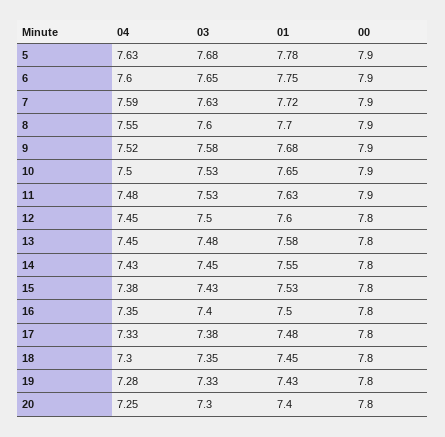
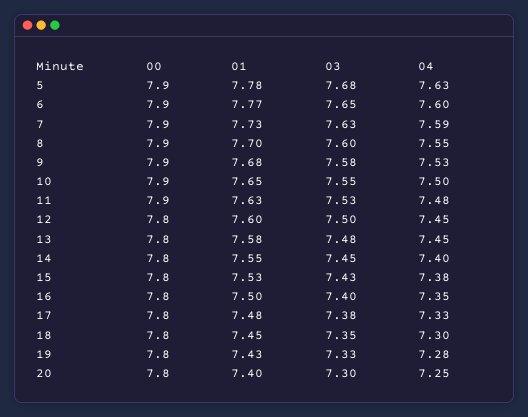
  {
    "04": {
      "5": 7.63,
      "6": 7.6,
      "7": 7.59,
      "8": 7.55,
-     "9": 7.52,
+     "9": 7.53,
      "10": 7.5,
      "11": 7.48,
      "12": 7.45,
      "13": 7.45,
-     "14": 7.43,
+     "14": 7.4,
      "15": 7.38,
      "16": 7.35,
      "17": 7.33,
      "18": 7.3,
      "19": 7.28,
      "20": 7.25
    },
    "03": {
      "5": 7.68,
      "6": 7.65,
      "7": 7.63,
      "8": 7.6,
      "9": 7.58,
-     "10": 7.53,
+     "10": 7.55,
      "11": 7.53,
      "12": 7.5,
      "13": 7.48,
      "14": 7.45,
      "15": 7.43,
      "16": 7.4,
      "17": 7.38,
      "18": 7.35,
      "19": 7.33,
      "20": 7.3
    },
    "01": {
      "5": 7.78,
-     "6": 7.75,
+     "6": 7.77,
-     "7": 7.72,
+     "7": 7.73,
      "8": 7.7,
      "9": 7.68,
      "10": 7.65,
      "11": 7.63,
      "12": 7.6,
      "13": 7.58,
      "14": 7.55,
      "15": 7.53,
      "16": 7.5,
      "17": 7.48,
      "18": 7.45,
      "19": 7.43,
      "20": 7.4
    },
    "00": {
      "5": 7.9,
      "6": 7.9,
      "7": 7.9,
      "8": 7.9,
      "9": 7.9,
      "10": 7.9,
      "11": 7.9,
      "12": 7.8,
      "13": 7.8,
      "14": 7.8,
      "15": 7.8,
      "16": 7.8,
      "17": 7.8,
      "18": 7.8,
      "19": 7.8,
      "20": 7.8
    }
  }

